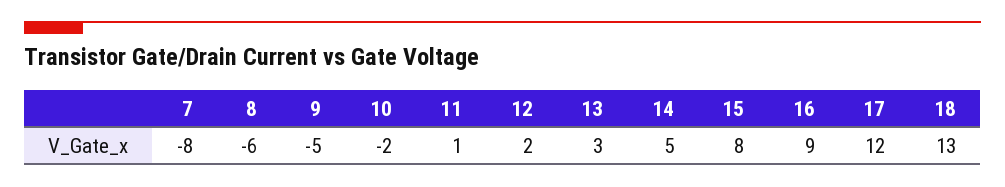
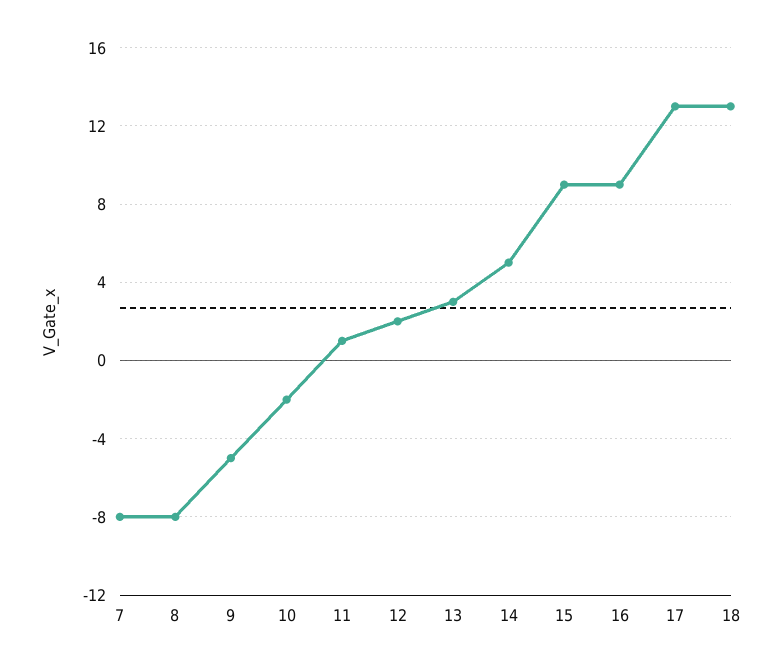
  {
    "7": -8,
-   "8": -6,
+   "8": -8,
    "9": -5,
    "10": -2,
    "11": 1,
    "12": 2,
    "13": 3,
    "14": 5,
-   "15": 8,
+   "15": 9,
    "16": 9,
-   "17": 12,
+   "17": 13,
    "18": 13
  }

